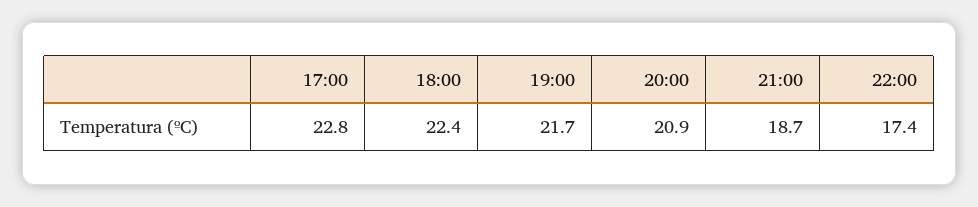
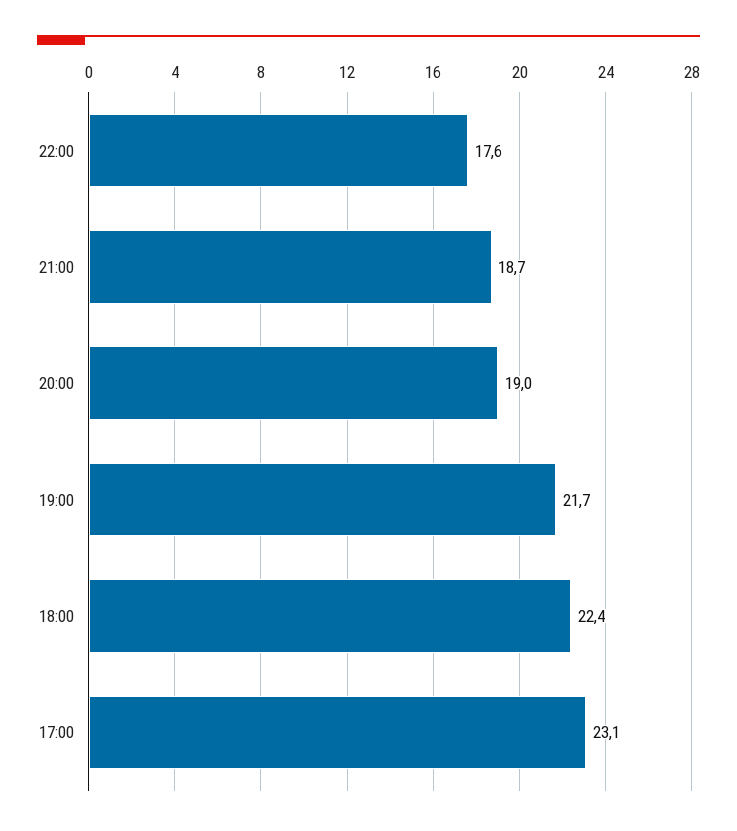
  {
-   "17:00": 22.8,
+   "17:00": 23.1,
    "18:00": 22.4,
    "19:00": 21.7,
-   "20:00": 20.9,
+   "20:00": 19,
    "21:00": 18.7,
-   "22:00": 17.4
+   "22:00": 17.6
  }

